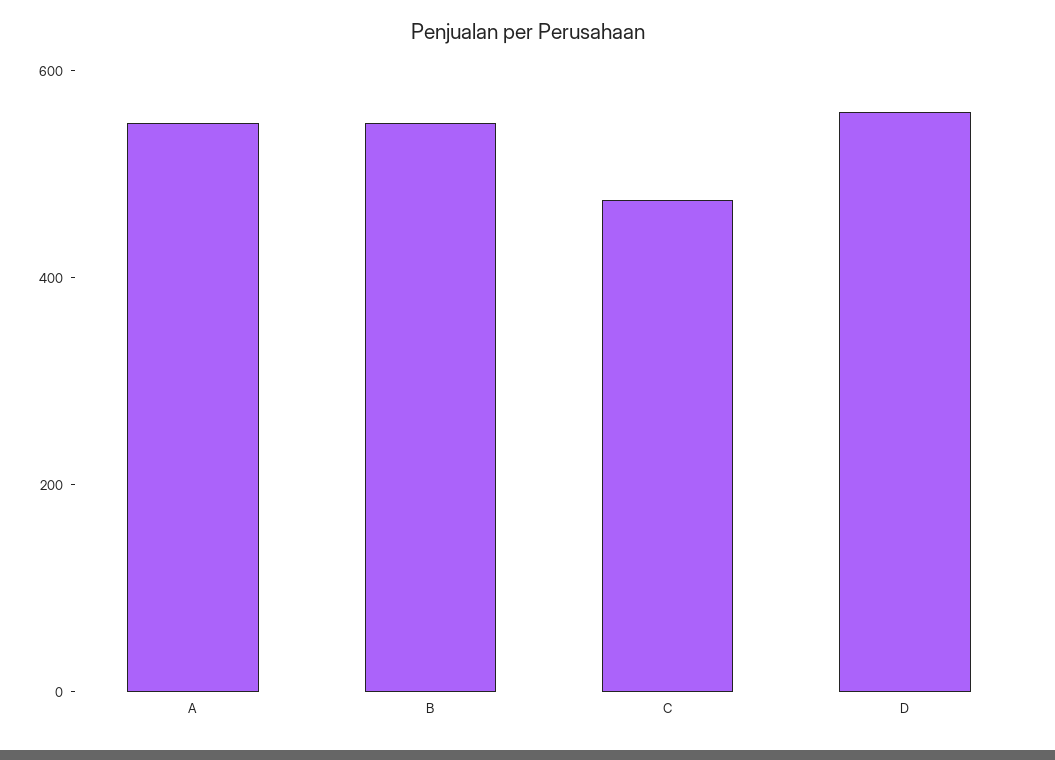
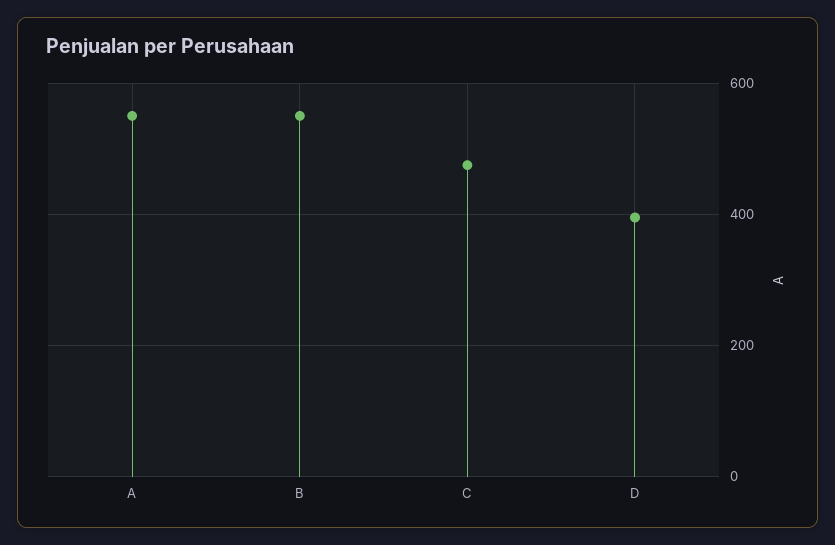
  {
    "A": 560,
    "B": 560,
    "C": 480,
-   "D": 550
+   "D": 400
  }

